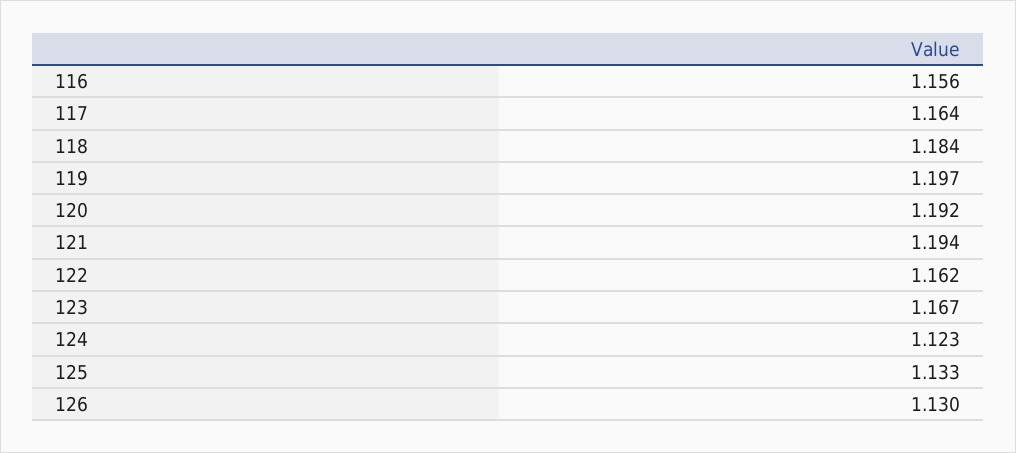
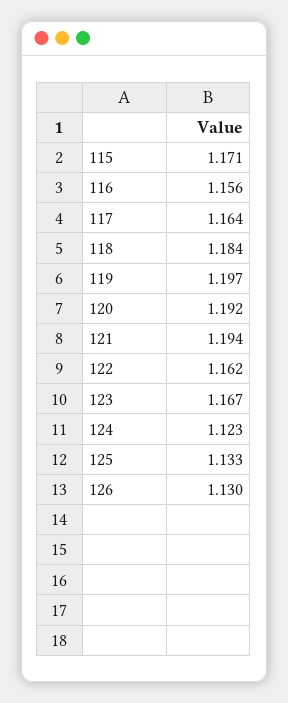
  {
    "116": 1.156,
    "117": 1.164,
    "118": 1.184,
    "119": 1.197,
    "120": 1.192,
    "121": 1.194,
    "122": 1.162,
    "123": 1.167,
    "124": 1.123,
    "125": 1.133,
-   "126": 1.13
+   "126": 1.13,
+   "115": 1.171
  }

